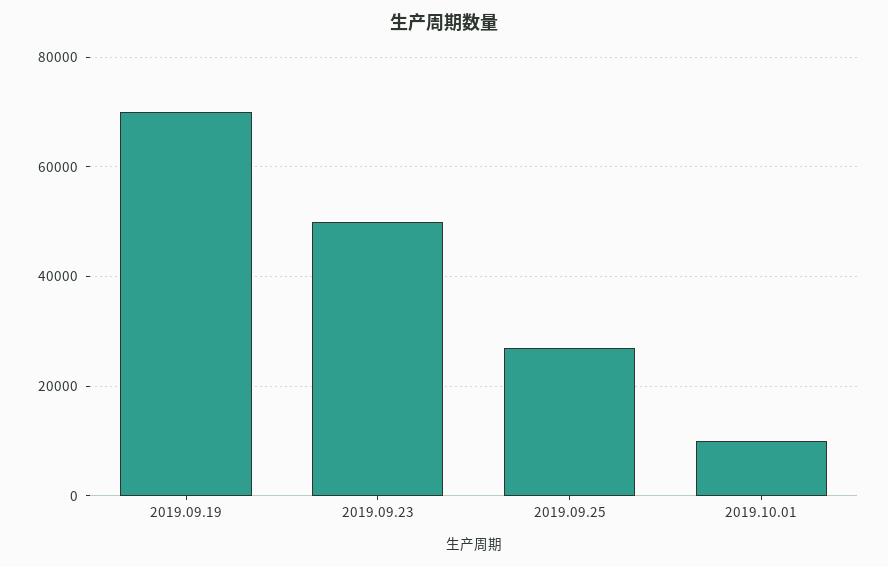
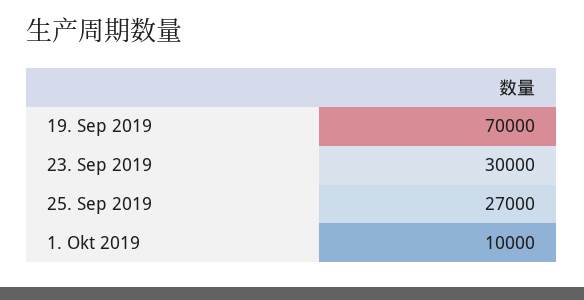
  {
    "2019.09.19": 70000,
-   "2019.09.23": 50000,
+   "2019.09.23": 30000,
    "2019.09.25": 27000,
    "2019.10.01": 10000
  }

